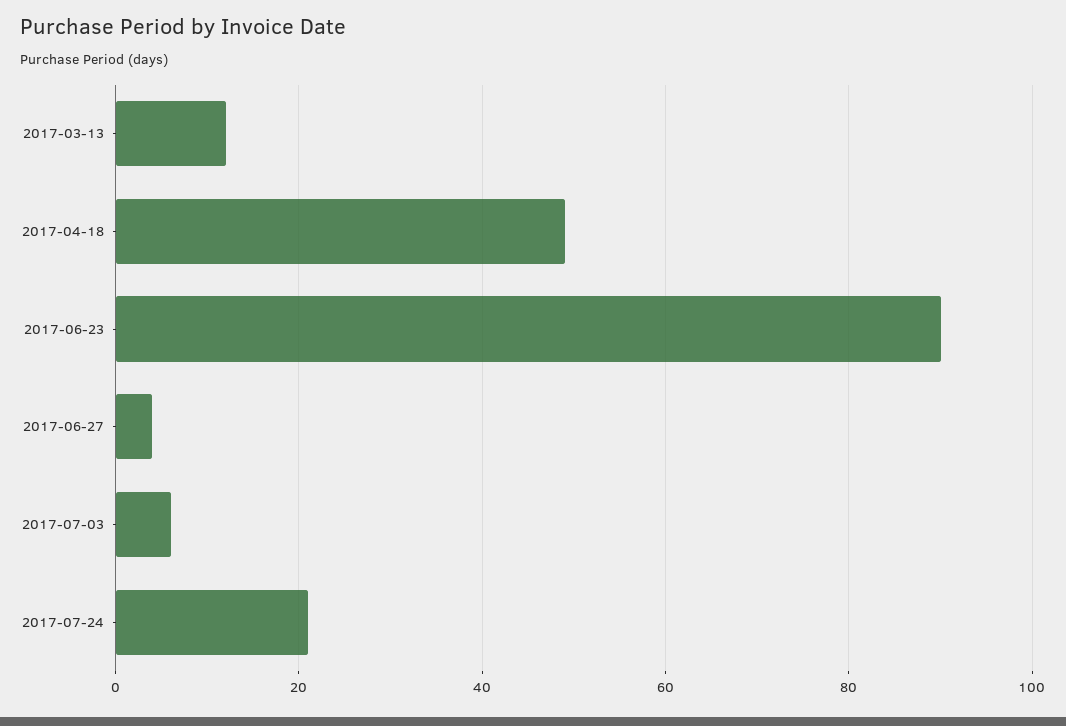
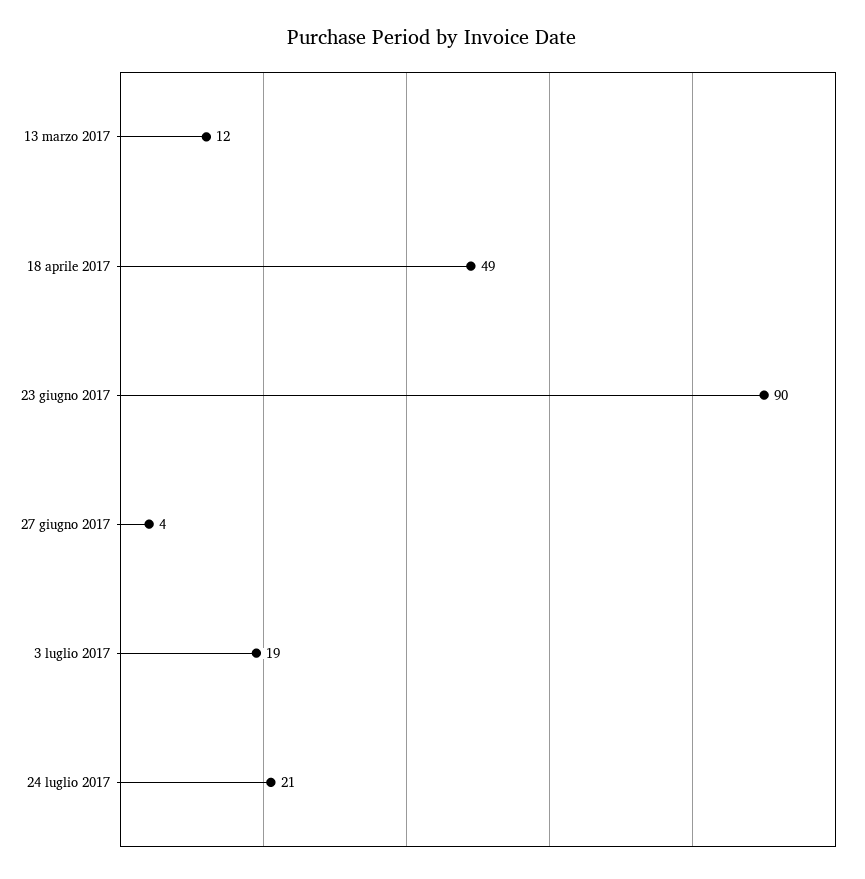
  {
    "2017-03-13": 12,
    "2017-04-18": 49,
    "2017-06-23": 90,
    "2017-06-27": 4,
-   "2017-07-03": 5,
+   "2017-07-03": 19,
    "2017-07-24": 21
  }

